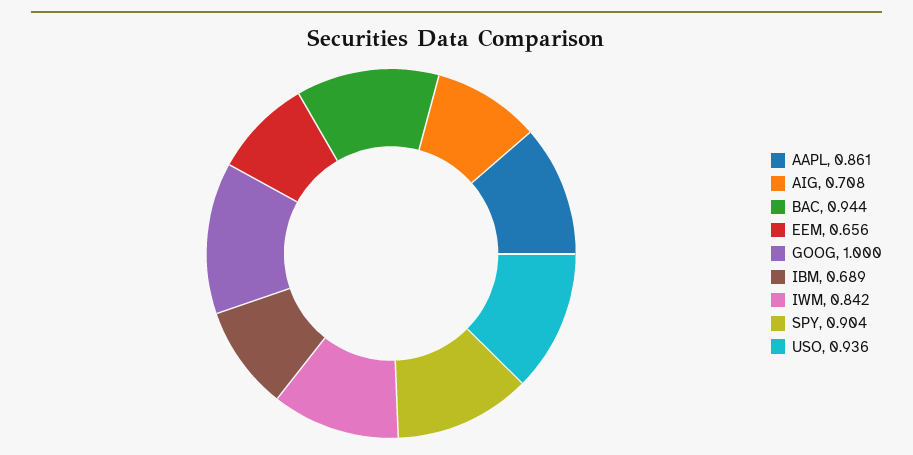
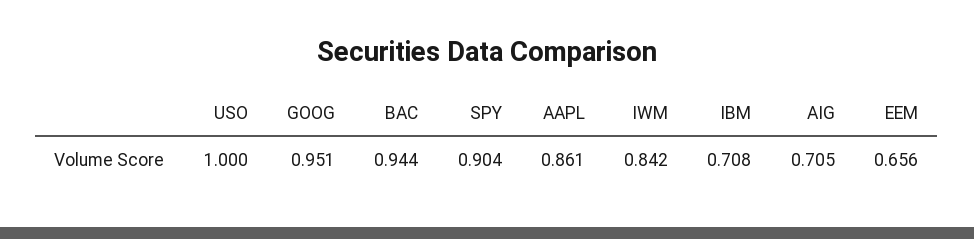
  {
    "AAPL": 0.861,
-   "AIG": 0.708,
+   "AIG": 0.705,
    "BAC": 0.944,
    "EEM": 0.656,
-   "GOOG": 1,
+   "GOOG": 0.951,
-   "IBM": 0.689,
+   "IBM": 0.708,
    "IWM": 0.842,
    "SPY": 0.904,
-   "USO": 0.936
+   "USO": 1
  }

